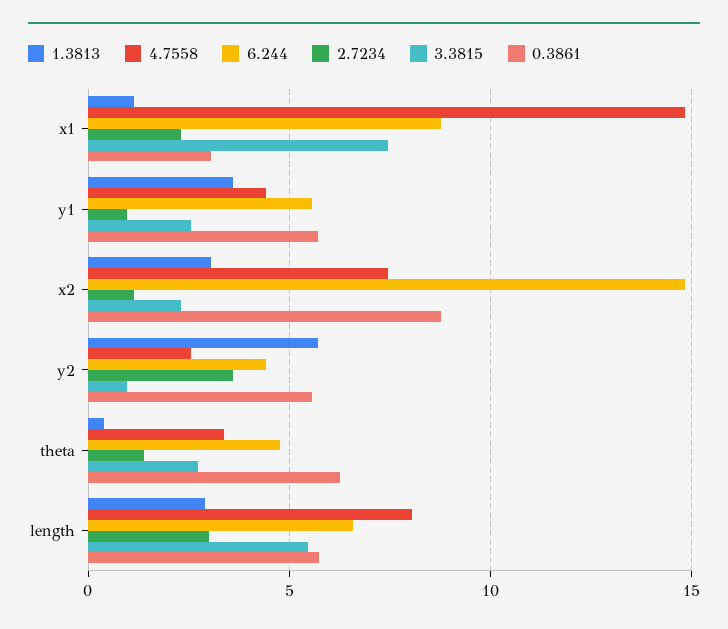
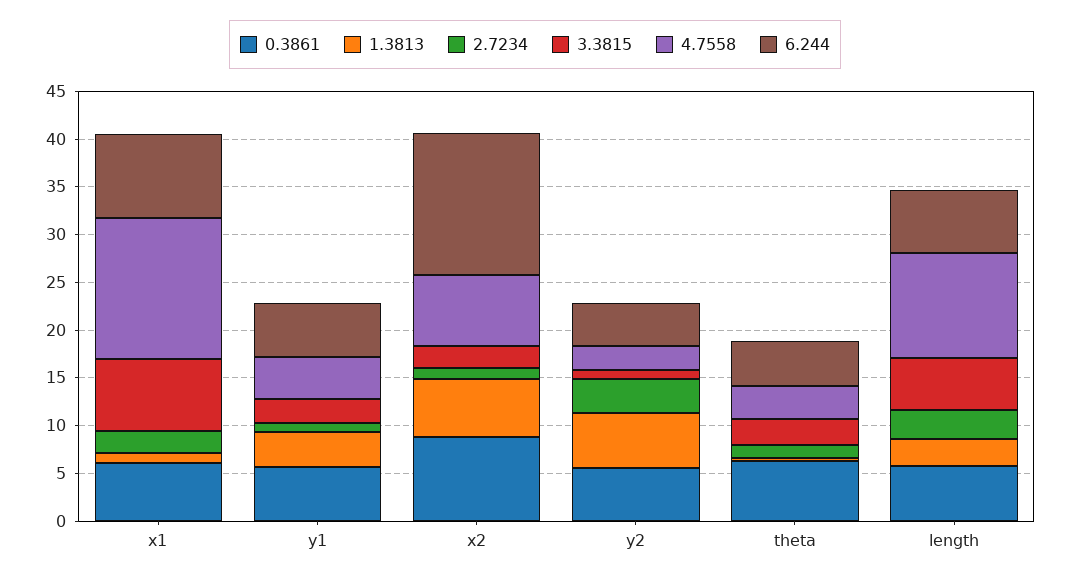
  {
    "1.3813": {
      "x1": 1,
      "y1": 3.5,
-     "x2": 3,
+     "x2": 6,
      "y2": 5.5,
      "theta": 0.5,
      "length": 3
    },
    "4.7558": {
      "x1": 15,
      "y1": 4.5,
      "x2": 7.5,
      "y2": 2.5,
      "theta": 3.5,
-     "length": 8
+     "length": 11
    },
    "6.244": {
      "x1": 9,
      "y1": 5.5,
      "x2": 15,
      "y2": 4.5,
      "theta": 5,
      "length": 6.5
    },
    "2.7234": {
      "x1": 2.5,
      "y1": 1,
      "x2": 1,
      "y2": 3.5,
      "theta": 1.5,
      "length": 3
    },
    "3.3815": {
      "x1": 7.5,
      "y1": 2.5,
      "x2": 2.5,
      "y2": 1,
      "theta": 2.5,
      "length": 5.5
    },
    "0.3861": {
-     "x1": 3,
+     "x1": 6,
      "y1": 5.5,
      "x2": 9,
      "y2": 5.5,
      "theta": 6,
      "length": 5.5
    }
  }

